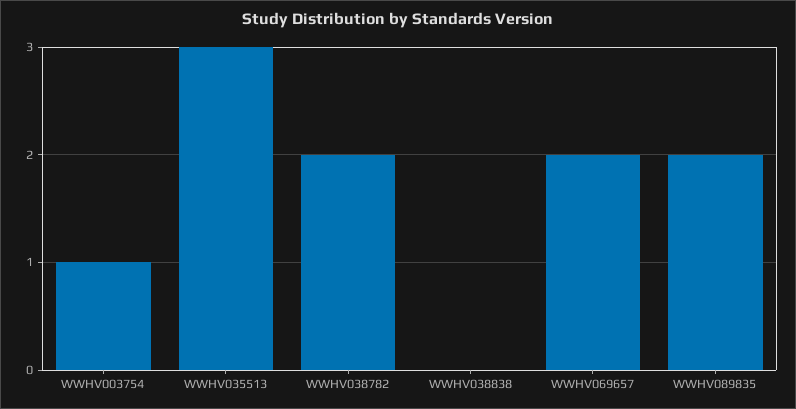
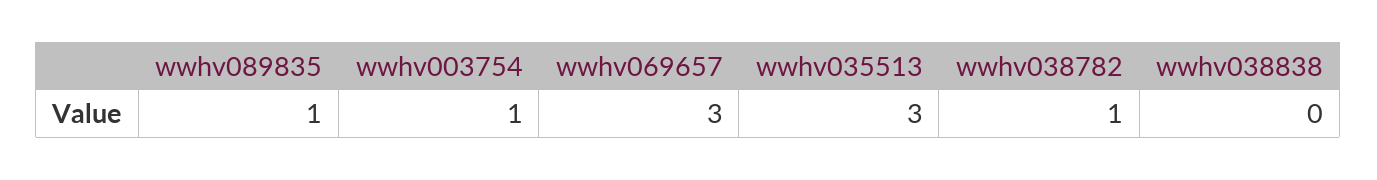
  {
    "WWHV003754": 1,
    "WWHV035513": 3,
-   "WWHV038782": 2,
+   "WWHV038782": 1,
    "WWHV038838": 0,
-   "WWHV069657": 2,
+   "WWHV069657": 3,
-   "WWHV089835": 2
+   "WWHV089835": 1
  }

